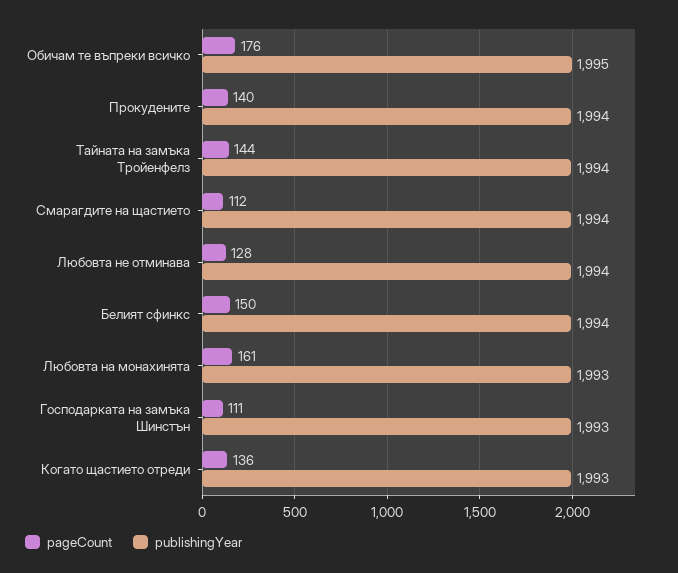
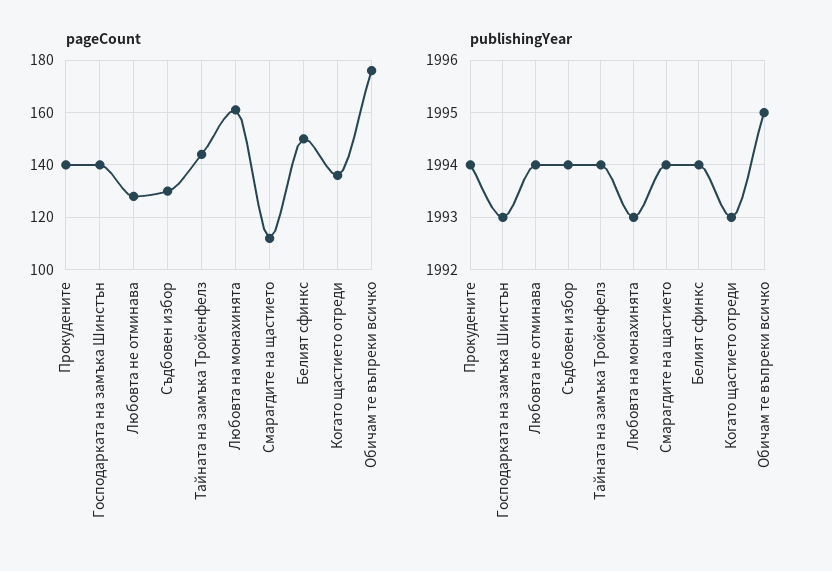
  {
    "pageCount": {
      "Обичам те въпреки всичко": 176,
      "Прокудените": 140,
      "Тайната на замъка Тройенфелз": 144,
      "Смарагдите на щастието": 112,
      "Любовта не отминава": 128,
      "Белият сфинкс": 150,
      "Любовта на монахинята": 161,
-     "Господарката на замъка Шинстън": 111,
+     "Господарката на замъка Шинстън": 140,
-     "Когато щастието отреди": 136
+     "Когато щастието отреди": 136,
+     "Съдбовен избор": 130
    },
    "publishingYear": {
      "Обичам те въпреки всичко": 1995,
      "Прокудените": 1994,
      "Тайната на замъка Тройенфелз": 1994,
      "Смарагдите на щастието": 1994,
      "Любовта не отминава": 1994,
      "Белият сфинкс": 1994,
      "Любовта на монахинята": 1993,
      "Господарката на замъка Шинстън": 1993,
-     "Когато щастието отреди": 1993
+     "Когато щастието отреди": 1993,
+     "Съдбовен избор": 1994
    }
  }

